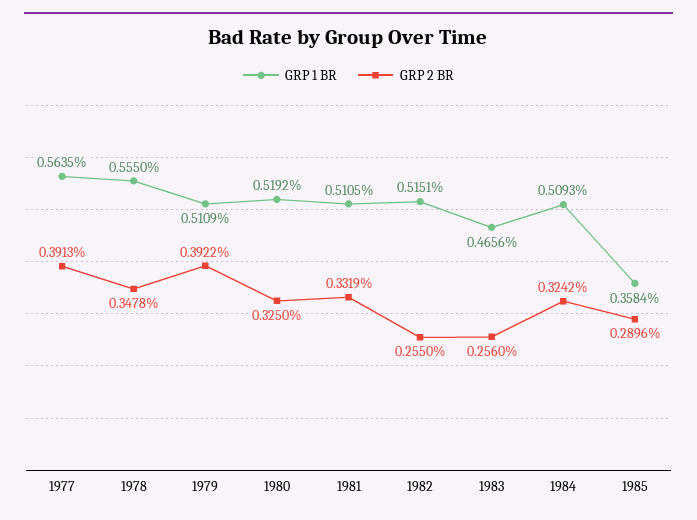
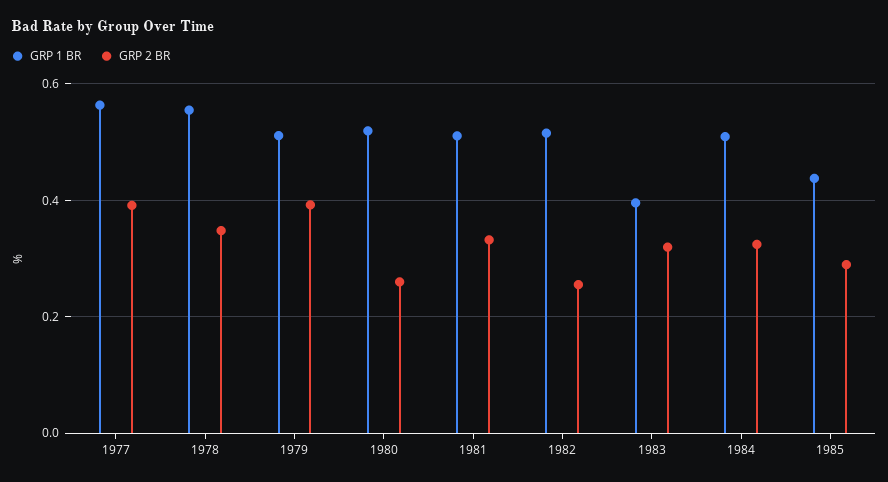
  {
    "GRP 1 BR": {
      "1977": 0.5635,
      "1978": 0.555,
      "1979": 0.5109,
      "1980": 0.5192,
      "1981": 0.5105,
      "1982": 0.5151,
-     "1983": 0.4656,
+     "1983": 0.4,
      "1984": 0.5093,
-     "1985": 0.3584
+     "1985": 0.44
    },
    "GRP 2 BR": {
      "1977": 0.3913,
      "1978": 0.3478,
      "1979": 0.3922,
-     "1980": 0.325,
+     "1980": 0.26,
      "1981": 0.3319,
      "1982": 0.255,
-     "1983": 0.256,
+     "1983": 0.32,
      "1984": 0.3242,
      "1985": 0.2896
    }
  }

